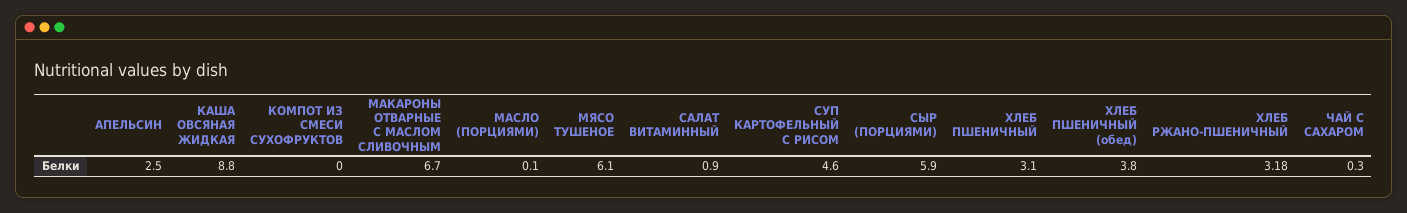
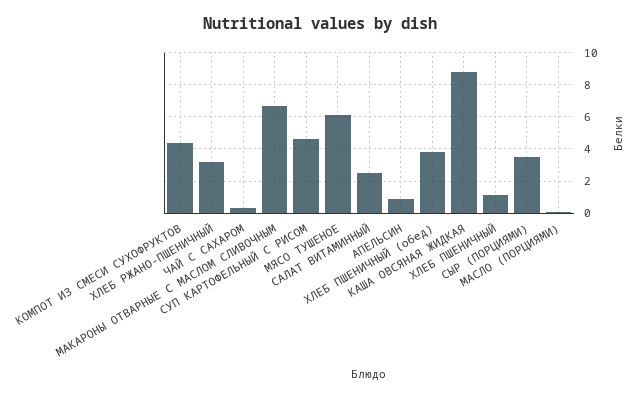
  {
-   "АПЕЛЬСИН": 2.5,
+   "АПЕЛЬСИН": 1,
    "КАША ОВСЯНАЯ ЖИДКАЯ": 8.8,
-   "КОМПОТ ИЗ СМЕСИ СУХОФРУКТОВ": 0,
+   "КОМПОТ ИЗ СМЕСИ СУХОФРУКТОВ": 4.5,
    "МАКАРОНЫ ОТВАРНЫЕ С МАСЛОМ СЛИВОЧНЫМ": 6.7,
    "МАСЛО (ПОРЦИЯМИ)": 0.1,
    "МЯСО ТУШЕНОЕ": 6.1,
-   "САЛАТ ВИТАМИННЫЙ": 0.9,
+   "САЛАТ ВИТАМИННЫЙ": 2.5,
    "СУП КАРТОФЕЛЬНЫЙ С РИСОМ": 4.6,
-   "СЫР (ПОРЦИЯМИ)": 5.9,
+   "СЫР (ПОРЦИЯМИ)": 3.5,
-   "ХЛЕБ ПШЕНИЧНЫЙ": 3.1,
+   "ХЛЕБ ПШЕНИЧНЫЙ": 1,
    "ХЛЕБ ПШЕНИЧНЫЙ (обед)": 3.8,
    "ХЛЕБ РЖАНО-ПШЕНИЧНЫЙ": 3.18,
    "ЧАЙ С САХАРОМ": 0.3
  }

